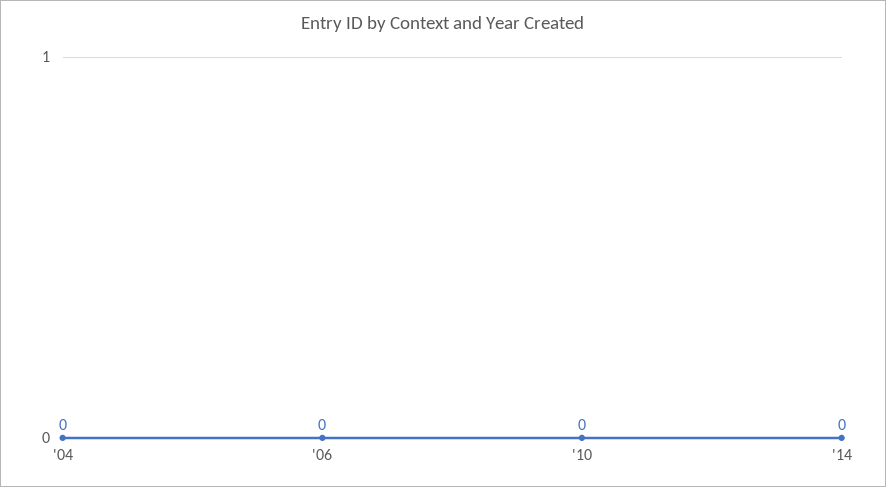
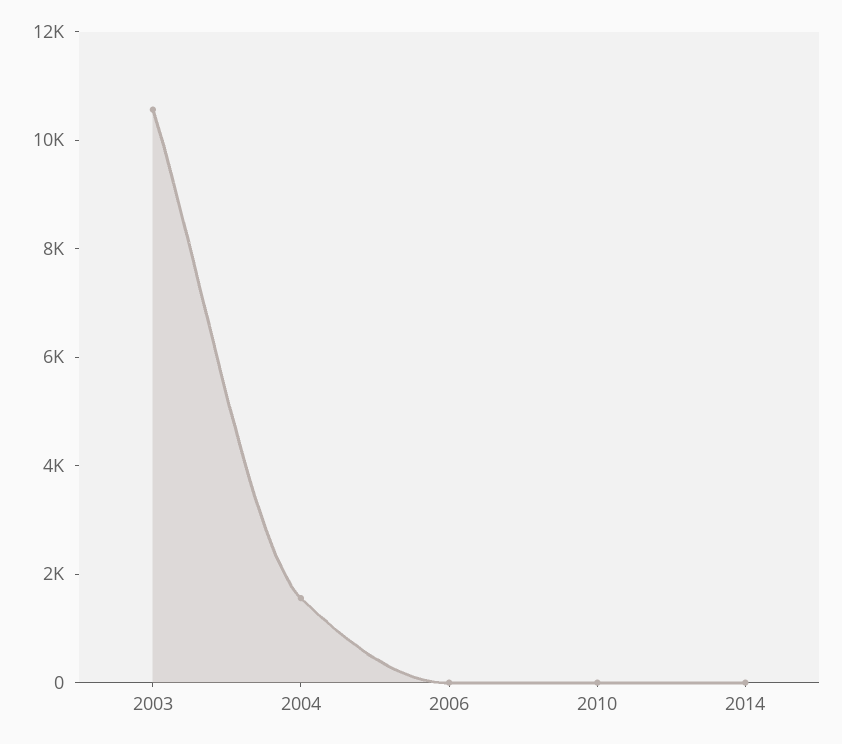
  {
-   "'04": 0,
+   "'04": 1500,
    "'06": 0,
    "'10": 0,
-   "'14": 0
+   "'14": 0,
+   "2003": 10500
  }

